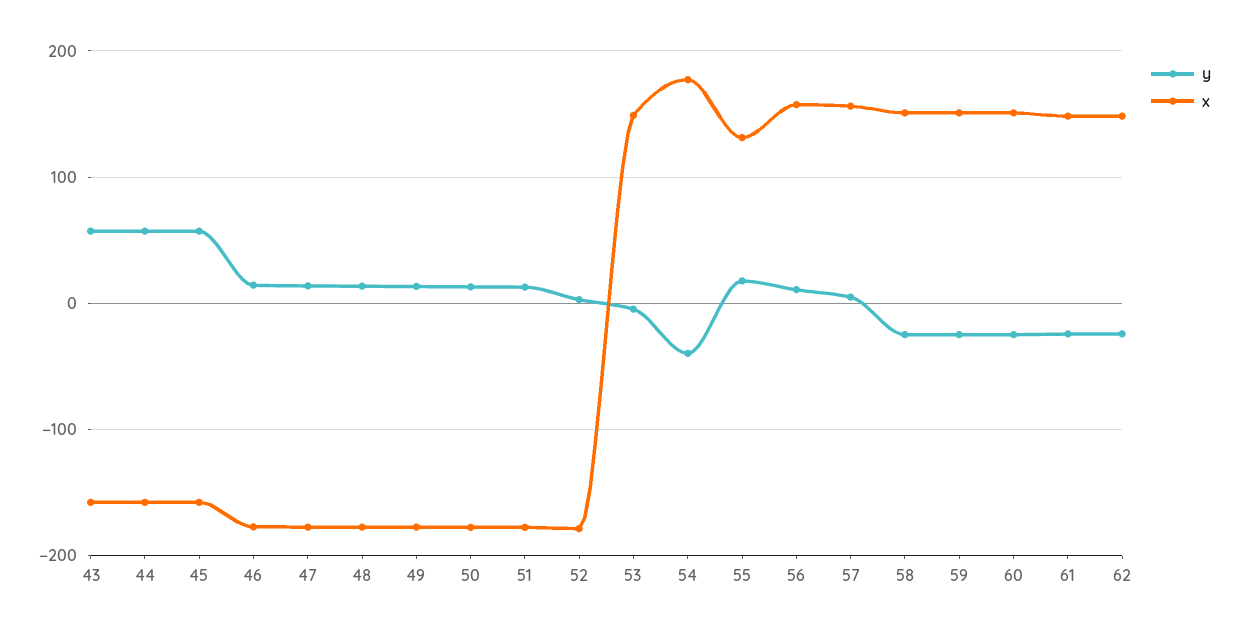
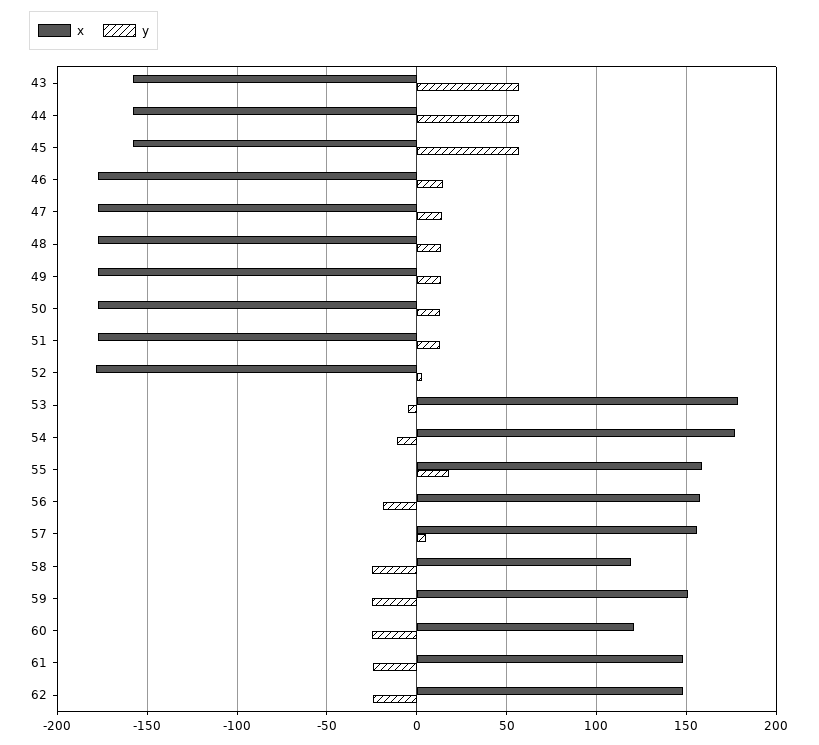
  {
    "y": {
      "43": 55,
      "44": 55,
      "45": 55,
      "46": 15,
      "47": 15,
      "48": 15,
      "49": 15,
      "50": 15,
      "51": 15,
      "52": 5,
      "53": -5,
-     "54": -40,
+     "54": -10,
      "55": 20,
-     "56": 10,
+     "56": -20,
      "57": 5,
      "58": -25,
      "59": -25,
      "60": -25,
      "61": -25,
      "62": -25
    },
    "x": {
      "43": -160,
      "44": -160,
      "45": -160,
      "46": -175,
      "47": -175,
      "48": -175,
      "49": -175,
      "50": -180,
      "51": -180,
      "52": -180,
-     "53": 150,
+     "53": 180,
      "54": 175,
-     "55": 130,
+     "55": 160,
      "56": 160,
      "57": 155,
-     "58": 150,
+     "58": 120,
      "59": 150,
-     "60": 150,
+     "60": 120,
      "61": 150,
      "62": 150
    }
  }

